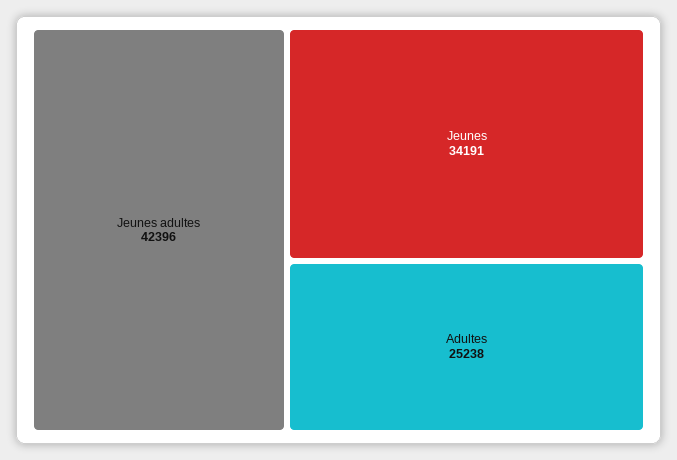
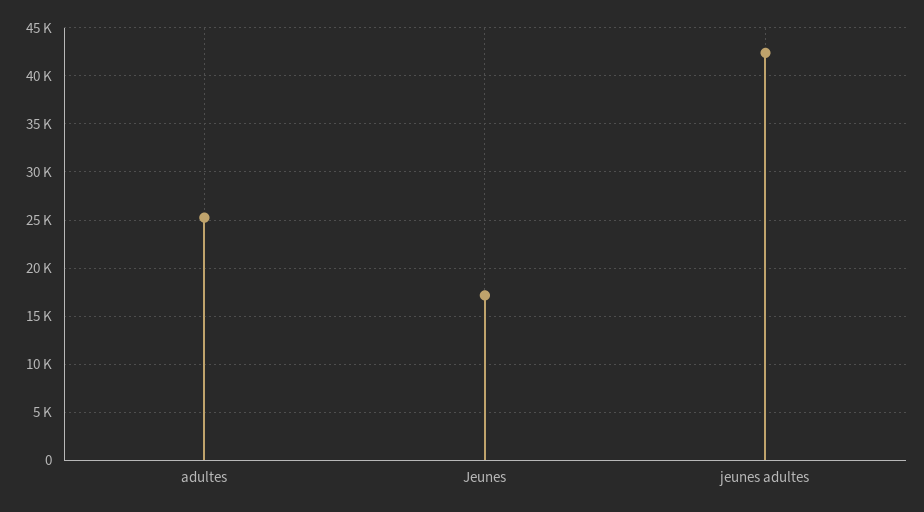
  {
    "Jeunes adultes": 42396,
-   "Jeunes": 34191,
+   "Jeunes": 17000,
    "Adultes": 25238
  }

